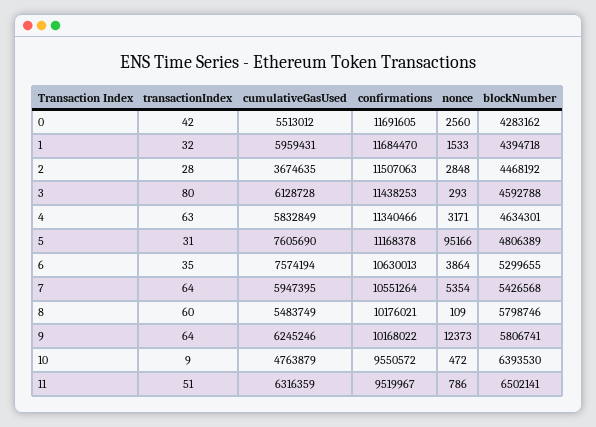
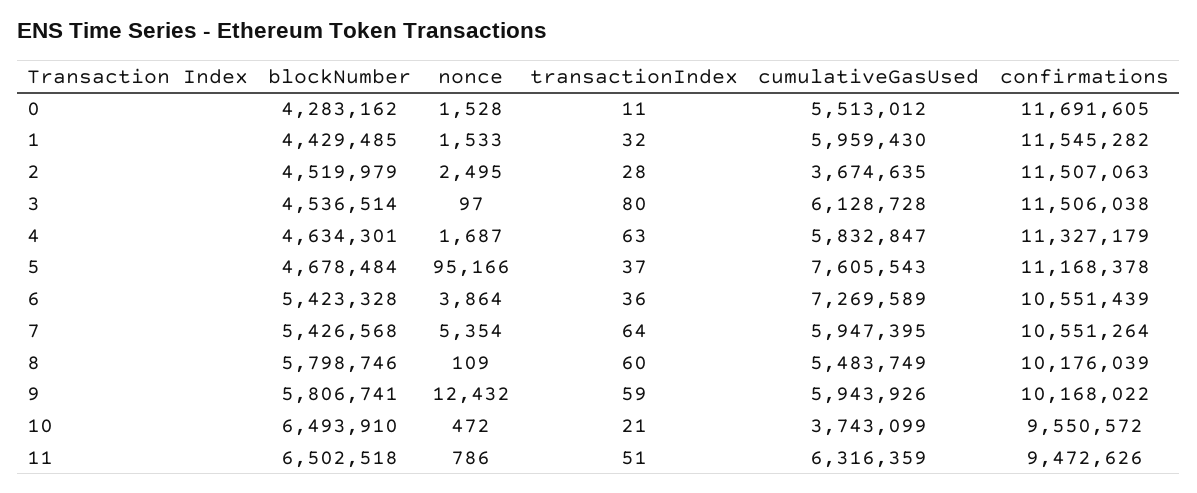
  {
    "transactionIndex": {
-     "0": 42,
+     "0": 11,
      "1": 32,
      "2": 28,
      "3": 80,
      "4": 63,
-     "5": 31,
+     "5": 37,
-     "6": 35,
+     "6": 36,
      "7": 64,
      "8": 60,
-     "9": 64,
+     "9": 59,
-     "10": 9,
+     "10": 21,
      "11": 51
    },
    "cumulativeGasUsed": {
      "0": 5513012,
-     "1": 5959431,
+     "1": 5959430,
      "2": 3674635,
      "3": 6128728,
-     "4": 5832849,
+     "4": 5832847,
-     "5": 7605690,
+     "5": 7605543,
-     "6": 7574194,
+     "6": 7269589,
      "7": 5947395,
      "8": 5483749,
-     "9": 6245246,
+     "9": 5943926,
-     "10": 4763879,
+     "10": 3743099,
      "11": 6316359
    },
    "confirmations": {
      "0": 11691605,
-     "1": 11684470,
+     "1": 11545282,
      "2": 11507063,
-     "3": 11438253,
+     "3": 11506038,
-     "4": 11340466,
+     "4": 11327179,
      "5": 11168378,
-     "6": 10630013,
+     "6": 10551439,
      "7": 10551264,
-     "8": 10176021,
+     "8": 10176039,
      "9": 10168022,
      "10": 9550572,
-     "11": 9519967
+     "11": 9472626
    },
    "nonce": {
-     "0": 2560,
+     "0": 1528,
      "1": 1533,
-     "2": 2848,
+     "2": 2495,
-     "3": 293,
+     "3": 97,
-     "4": 3171,
+     "4": 1687,
      "5": 95166,
      "6": 3864,
      "7": 5354,
      "8": 109,
-     "9": 12373,
+     "9": 12432,
      "10": 472,
      "11": 786
    },
    "blockNumber": {
      "0": 4283162,
-     "1": 4394718,
+     "1": 4429485,
-     "2": 4468192,
+     "2": 4519979,
-     "3": 4592788,
+     "3": 4536514,
      "4": 4634301,
-     "5": 4806389,
+     "5": 4678484,
-     "6": 5299655,
+     "6": 5423328,
      "7": 5426568,
      "8": 5798746,
      "9": 5806741,
-     "10": 6393530,
+     "10": 6493910,
-     "11": 6502141
+     "11": 6502518
    }
  }

